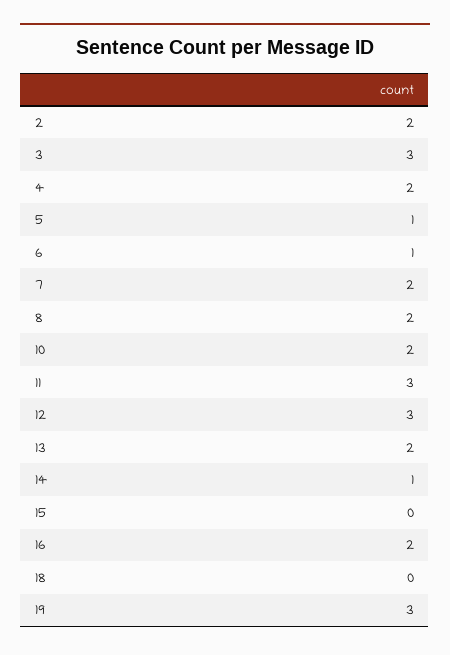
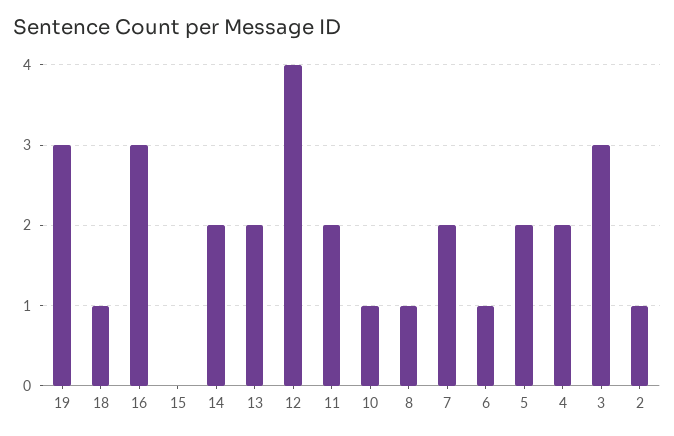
  {
-   "2": 2,
+   "2": 1,
    "3": 3,
    "4": 2,
-   "5": 1,
+   "5": 2,
    "6": 1,
    "7": 2,
-   "8": 2,
+   "8": 1,
-   "10": 2,
+   "10": 1,
-   "11": 3,
+   "11": 2,
-   "12": 3,
+   "12": 4,
    "13": 2,
-   "14": 1,
+   "14": 2,
    "15": 0,
-   "16": 2,
+   "16": 3,
-   "18": 0,
+   "18": 1,
    "19": 3
  }

